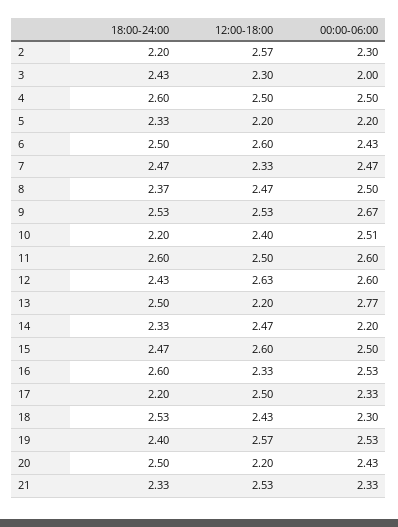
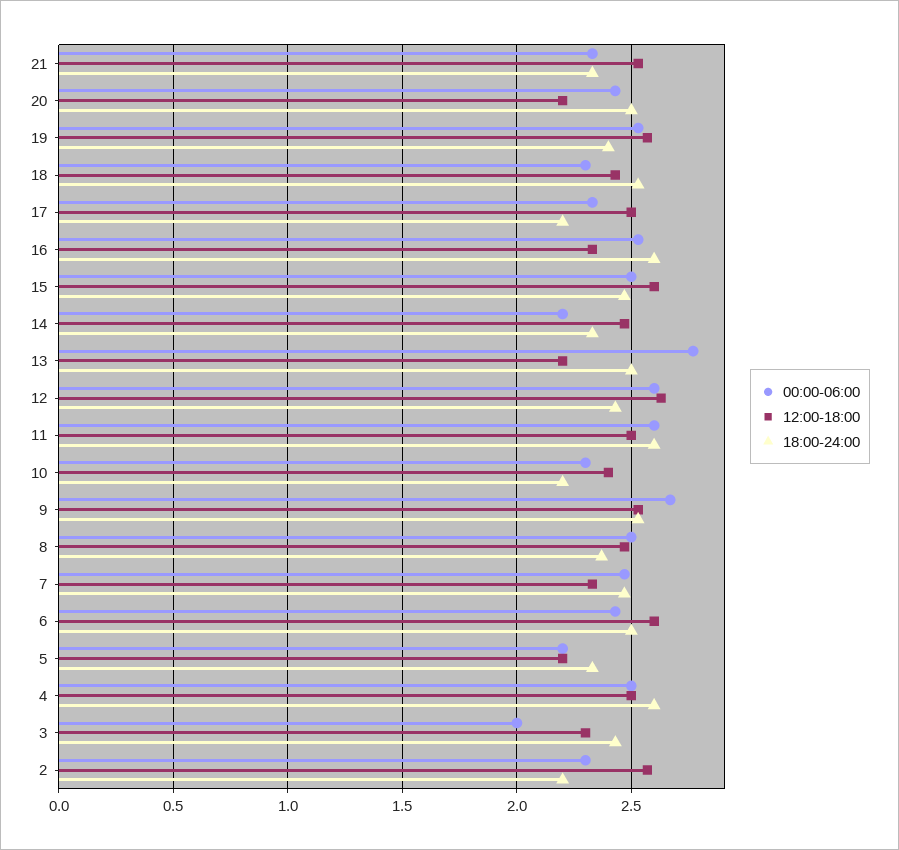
  {
    "18:00-24:00": {
      "2": 2.2,
      "3": 2.43,
      "4": 2.6,
      "5": 2.33,
      "6": 2.5,
      "7": 2.47,
      "8": 2.37,
      "9": 2.53,
      "10": 2.2,
      "11": 2.6,
      "12": 2.43,
      "13": 2.5,
      "14": 2.33,
      "15": 2.47,
      "16": 2.6,
      "17": 2.2,
      "18": 2.53,
      "19": 2.4,
      "20": 2.5,
      "21": 2.33
    },
    "12:00-18:00": {
      "2": 2.57,
      "3": 2.3,
      "4": 2.5,
      "5": 2.2,
      "6": 2.6,
      "7": 2.33,
      "8": 2.47,
      "9": 2.53,
      "10": 2.4,
      "11": 2.5,
      "12": 2.63,
      "13": 2.2,
      "14": 2.47,
      "15": 2.6,
      "16": 2.33,
      "17": 2.5,
      "18": 2.43,
      "19": 2.57,
      "20": 2.2,
      "21": 2.53
    },
    "00:00-06:00": {
      "2": 2.3,
      "3": 2,
      "4": 2.5,
      "5": 2.2,
      "6": 2.43,
      "7": 2.47,
      "8": 2.5,
      "9": 2.67,
-     "10": 2.51,
+     "10": 2.3,
      "11": 2.6,
      "12": 2.6,
      "13": 2.77,
      "14": 2.2,
      "15": 2.5,
      "16": 2.53,
      "17": 2.33,
      "18": 2.3,
      "19": 2.53,
      "20": 2.43,
      "21": 2.33
    }
  }

